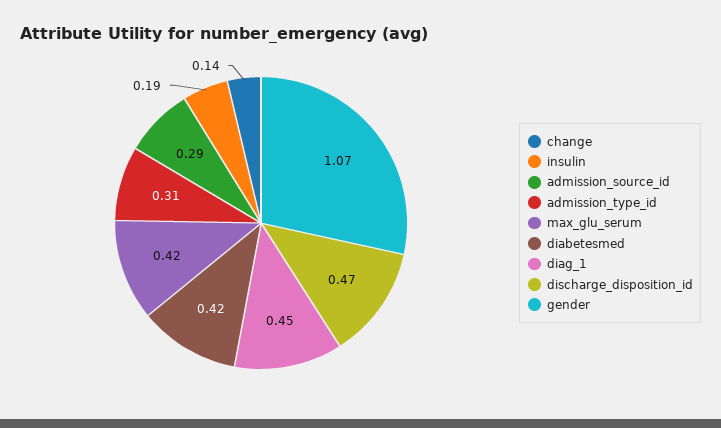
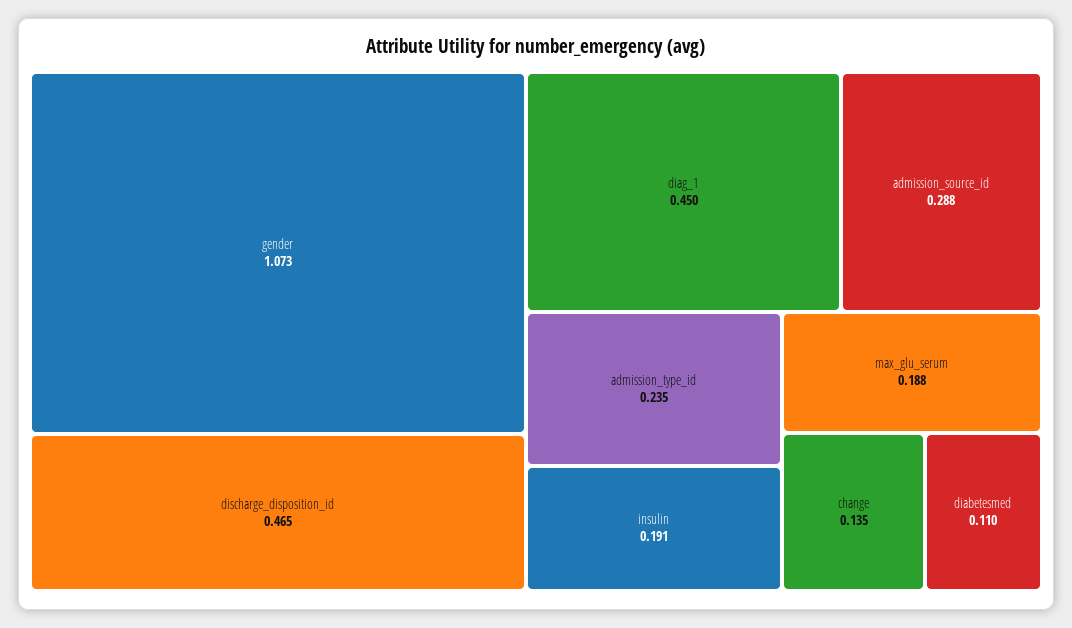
  {
    "change": 0.135,
    "insulin": 0.191,
    "admission_source_id": 0.288,
-   "admission_type_id": 0.31,
+   "admission_type_id": 0.235,
-   "max_glu_serum": 0.42,
+   "max_glu_serum": 0.188,
-   "diabetesmed": 0.42,
+   "diabetesmed": 0.11,
    "diag_1": 0.45,
    "discharge_disposition_id": 0.465,
    "gender": 1.073
  }

